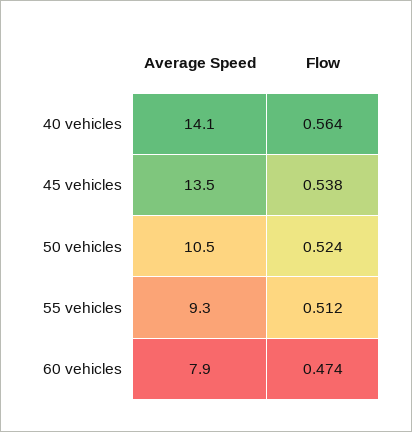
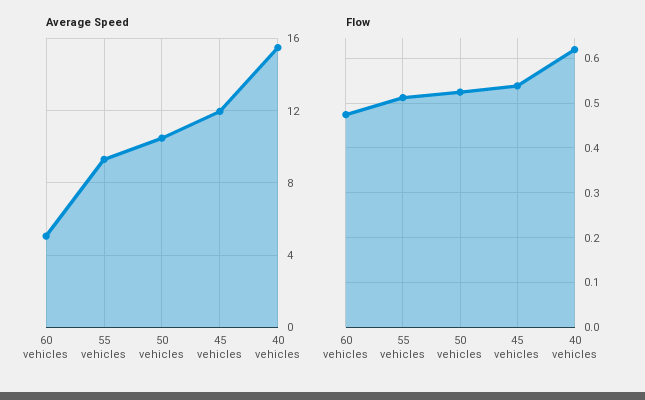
  {
    "Average Speed": {
-     "40 vehicles": 14.1,
+     "40 vehicles": 15.5,
-     "45 vehicles": 13.5,
+     "45 vehicles": 12,
      "50 vehicles": 10.5,
      "55 vehicles": 9.3,
-     "60 vehicles": 7.9
+     "60 vehicles": 5
    },
    "Flow": {
-     "40 vehicles": 0.564,
+     "40 vehicles": 0.62,
      "45 vehicles": 0.538,
      "50 vehicles": 0.524,
      "55 vehicles": 0.512,
      "60 vehicles": 0.474
    }
  }

